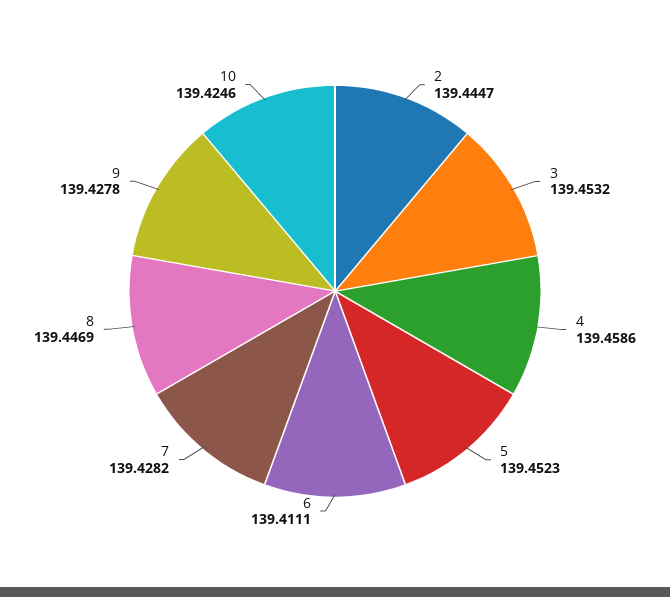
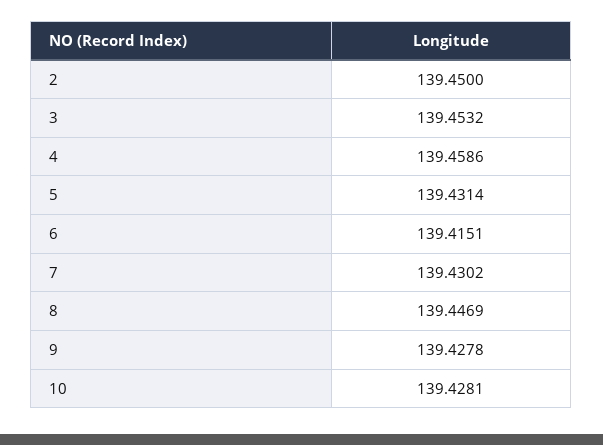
  {
-   "2": 139.4447,
+   "2": 139.45,
    "3": 139.4532,
    "4": 139.4586,
-   "5": 139.4523,
+   "5": 139.4314,
-   "6": 139.4111,
+   "6": 139.4151,
-   "7": 139.4282,
+   "7": 139.4302,
    "8": 139.4469,
    "9": 139.4278,
-   "10": 139.4246
+   "10": 139.4281
  }

